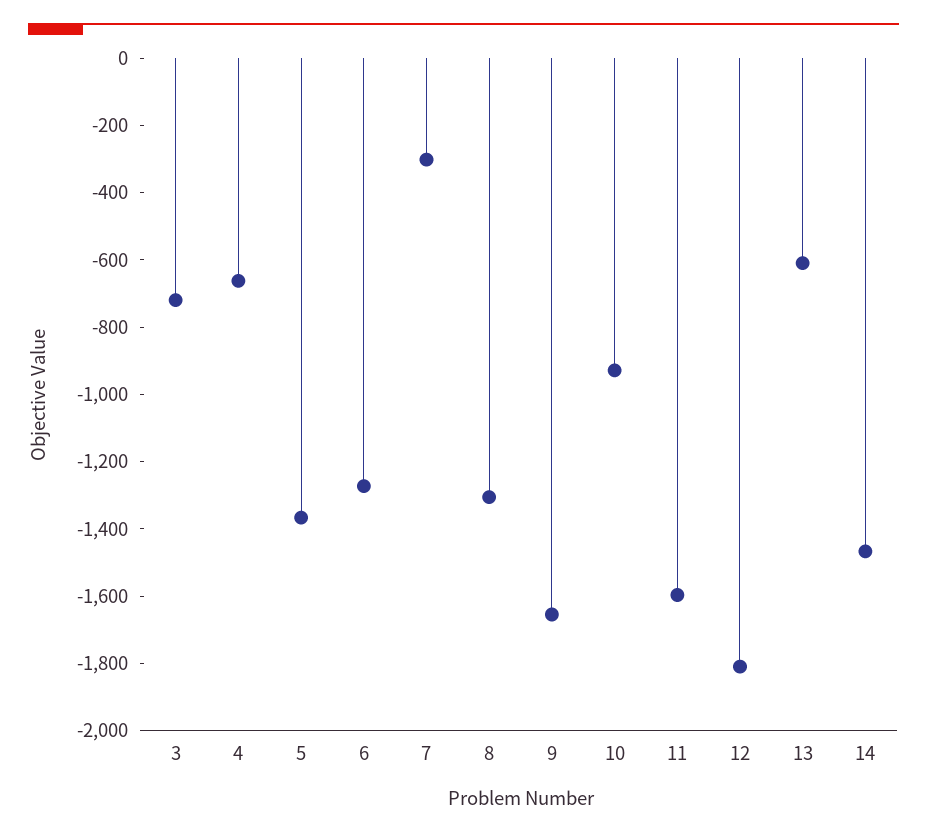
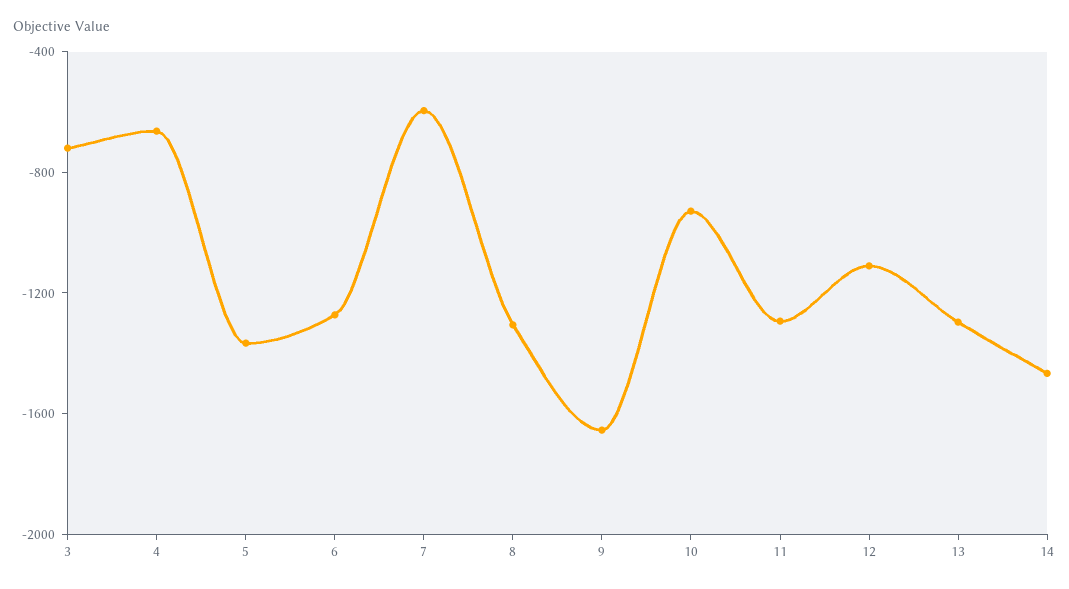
  {
    "3": -700,
    "4": -650,
    "5": -1350,
    "6": -1250,
-   "7": -300,
+   "7": -600,
    "8": -1300,
    "9": -1650,
    "10": -950,
-   "11": -1600,
+   "11": -1300,
-   "12": -1800,
+   "12": -1100,
-   "13": -600,
+   "13": -1300,
    "14": -1450
  }

